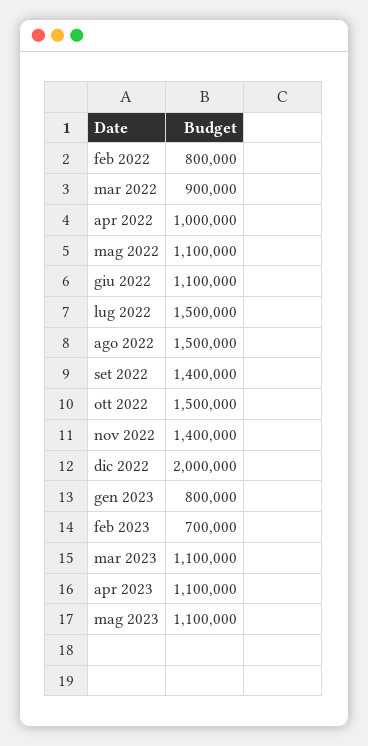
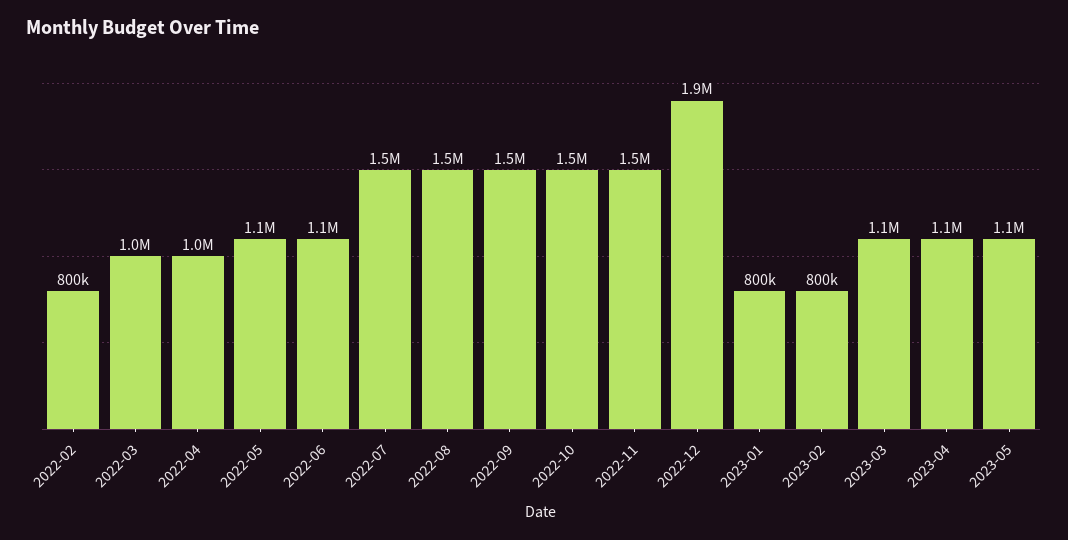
  {
    "feb 2022": 800000,
-   "mar 2022": 900000,
+   "mar 2022": 1000000,
    "apr 2022": 1000000,
    "mag 2022": 1100000,
    "giu 2022": 1100000,
    "lug 2022": 1500000,
    "ago 2022": 1500000,
-   "set 2022": 1400000,
+   "set 2022": 1500000,
    "ott 2022": 1500000,
-   "nov 2022": 1400000,
+   "nov 2022": 1500000,
-   "dic 2022": 2000000,
+   "dic 2022": 1900000,
    "gen 2023": 800000,
-   "feb 2023": 700000,
+   "feb 2023": 800000,
    "mar 2023": 1100000,
    "apr 2023": 1100000,
    "mag 2023": 1100000
  }

